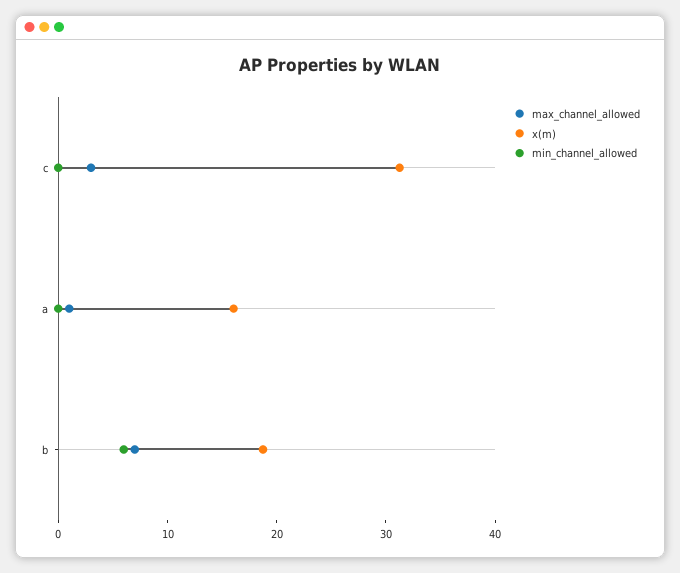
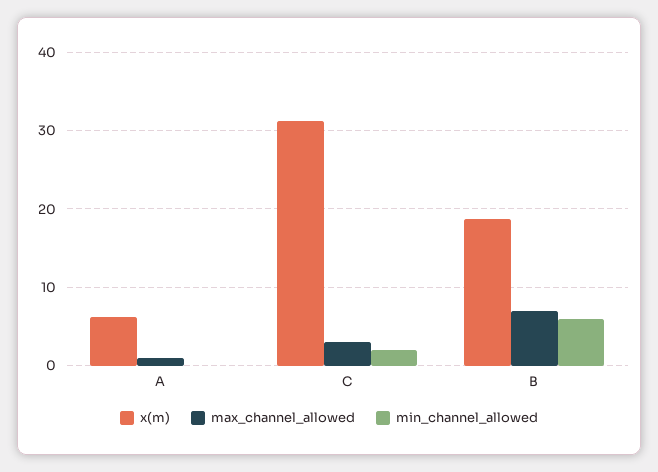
  {
    "max_channel_allowed": {
      "c": 3,
      "a": 1,
      "b": 7
    },
    "x(m)": {
      "c": 31,
-     "a": 16,
+     "a": 6,
      "b": 19
    },
    "min_channel_allowed": {
-     "c": 0,
+     "c": 2,
      "a": 0,
      "b": 6
    }
  }

